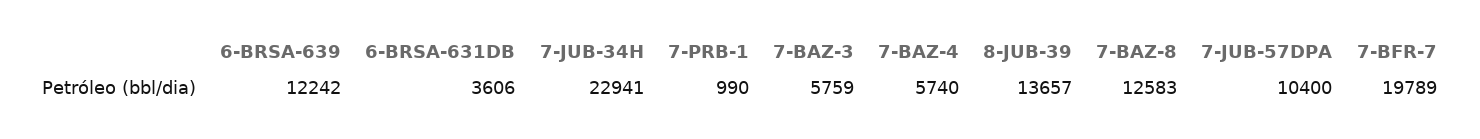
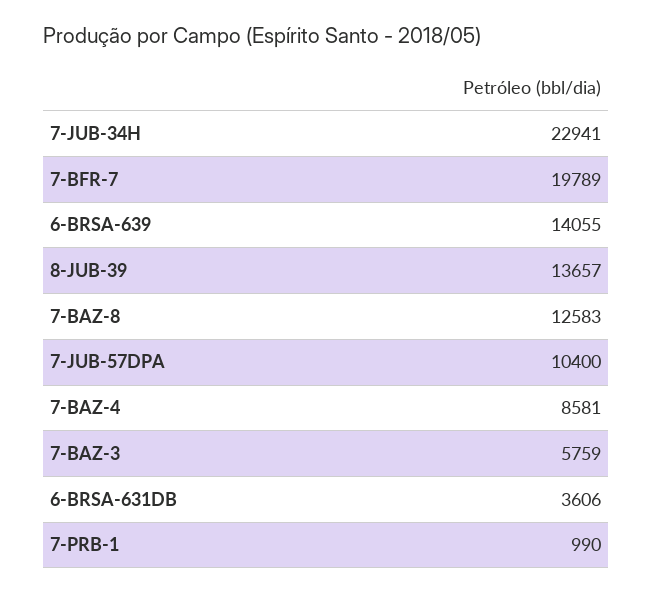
  {
-   "6-BRSA-639": 12242,
+   "6-BRSA-639": 14055,
    "6-BRSA-631DB": 3606,
    "7-JUB-34H": 22941,
    "7-PRB-1": 990,
    "7-BAZ-3": 5759,
-   "7-BAZ-4": 5740,
+   "7-BAZ-4": 8581,
    "8-JUB-39": 13657,
    "7-BAZ-8": 12583,
    "7-JUB-57DPA": 10400,
    "7-BFR-7": 19789
  }

